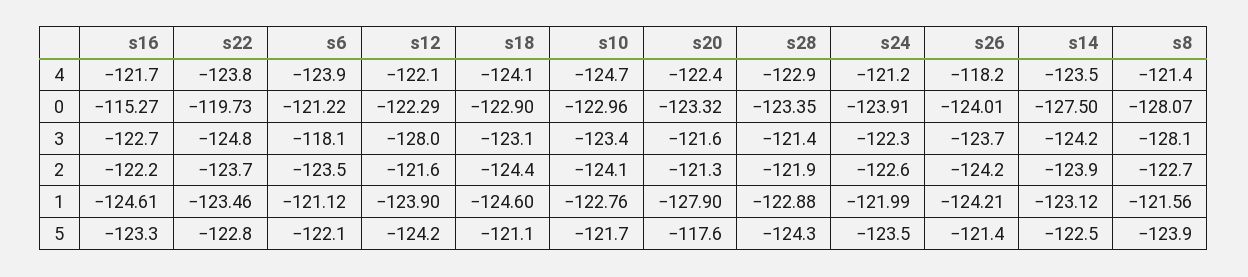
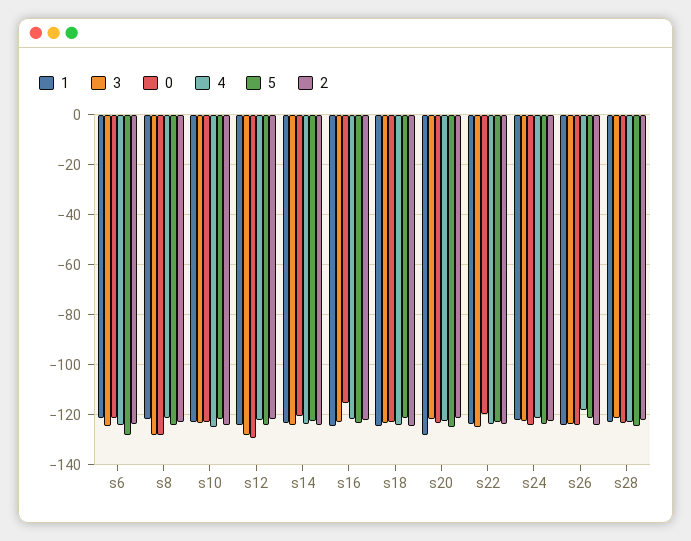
  {
    "4": {
      "s16": -121.7,
      "s22": -123.8,
      "s6": -123.9,
      "s12": -122.1,
      "s18": -124.1,
      "s10": -124.7,
      "s20": -122.4,
      "s28": -122.9,
      "s24": -121.2,
      "s26": -118.2,
      "s14": -123.5,
      "s8": -121.4
    },
    "0": {
      "s16": -115.27,
      "s22": -119.73,
      "s6": -121.22,
-     "s12": -122.29,
+     "s12": -130,
      "s18": -122.9,
      "s10": -122.96,
      "s20": -123.32,
      "s28": -123.35,
      "s24": -123.91,
      "s26": -124.01,
-     "s14": -127.5,
+     "s14": -120,
      "s8": -128.07
    },
    "3": {
      "s16": -122.7,
      "s22": -124.8,
-     "s6": -118.1,
+     "s6": -125,
      "s12": -128,
      "s18": -123.1,
      "s10": -123.4,
      "s20": -121.6,
      "s28": -121.4,
      "s24": -122.3,
      "s26": -123.7,
      "s14": -124.2,
      "s8": -128.1
    },
    "2": {
      "s16": -122.2,
      "s22": -123.7,
      "s6": -123.5,
      "s12": -121.6,
      "s18": -124.4,
      "s10": -124.1,
      "s20": -121.3,
      "s28": -121.9,
      "s24": -122.6,
      "s26": -124.2,
      "s14": -123.9,
      "s8": -122.7
    },
    "1": {
      "s16": -124.61,
      "s22": -123.46,
      "s6": -121.12,
      "s12": -123.9,
      "s18": -124.6,
      "s10": -122.76,
      "s20": -127.9,
      "s28": -122.88,
      "s24": -121.99,
      "s26": -124.21,
      "s14": -123.12,
      "s8": -121.56
    },
    "5": {
      "s16": -123.3,
      "s22": -122.8,
-     "s6": -122.1,
+     "s6": -127.5,
      "s12": -124.2,
      "s18": -121.1,
      "s10": -121.7,
-     "s20": -117.6,
+     "s20": -125,
      "s28": -124.3,
      "s24": -123.5,
      "s26": -121.4,
      "s14": -122.5,
      "s8": -123.9
    }
  }

